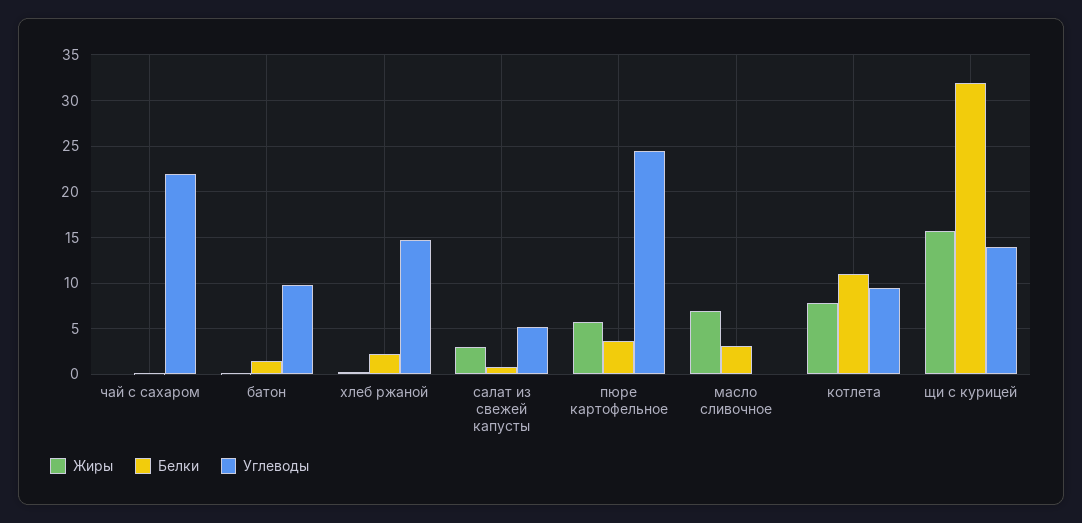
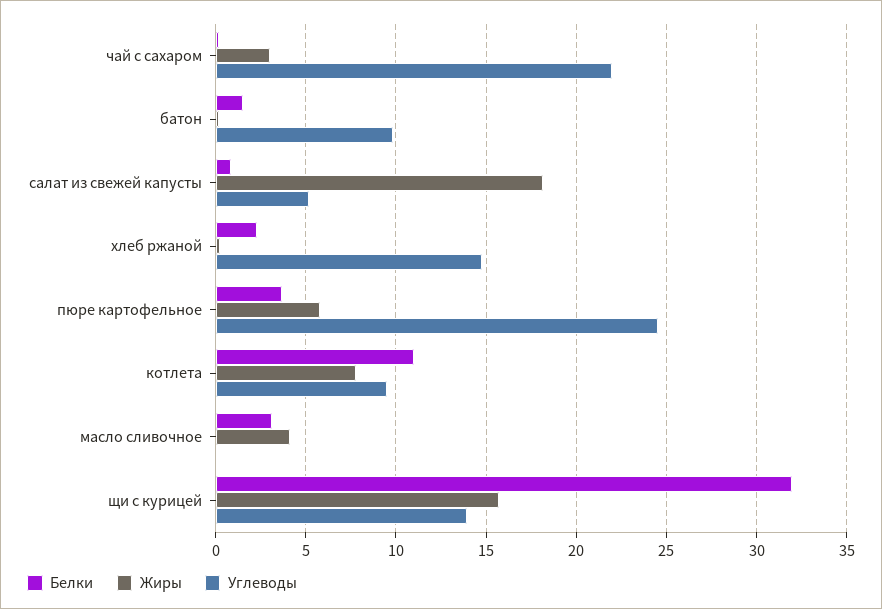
  {
    "Жиры": {
-     "чай с сахаром": 0,
+     "чай с сахаром": 3,
      "батон": 0,
      "хлеб ржаной": 0,
-     "салат из свежей капусты": 3,
+     "салат из свежей капусты": 18,
      "пюре картофельное": 6,
-     "масло сливочное": 7,
+     "масло сливочное": 4,
      "котлета": 8,
      "щи с курицей": 15.5
    },
    "Белки": {
      "чай с сахаром": 0,
      "батон": 1.5,
      "хлеб ржаной": 2.5,
      "салат из свежей капусты": 1,
      "пюре картофельное": 3.5,
      "масло сливочное": 3,
      "котлета": 11,
      "щи с курицей": 32
    },
    "Углеводы": {
      "чай с сахаром": 22,
      "батон": 10,
      "хлеб ржаной": 15,
      "салат из свежей капусты": 5,
      "пюре картофельное": 24.5,
      "масло сливочное": 0,
      "котлета": 9.5,
      "щи с курицей": 14
    }
  }

